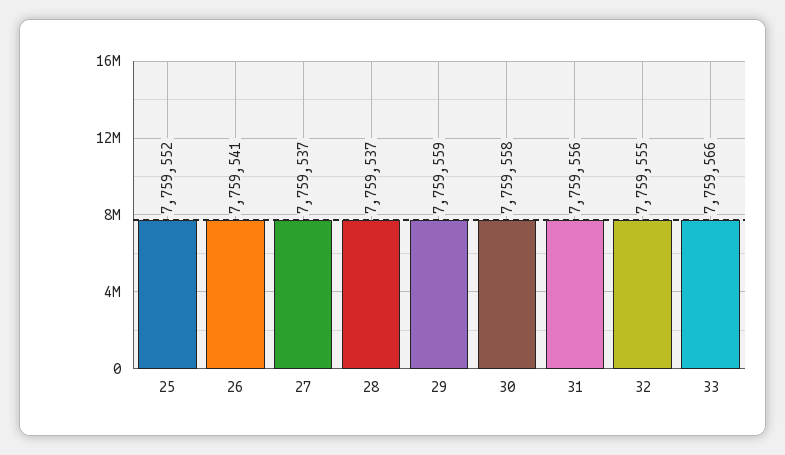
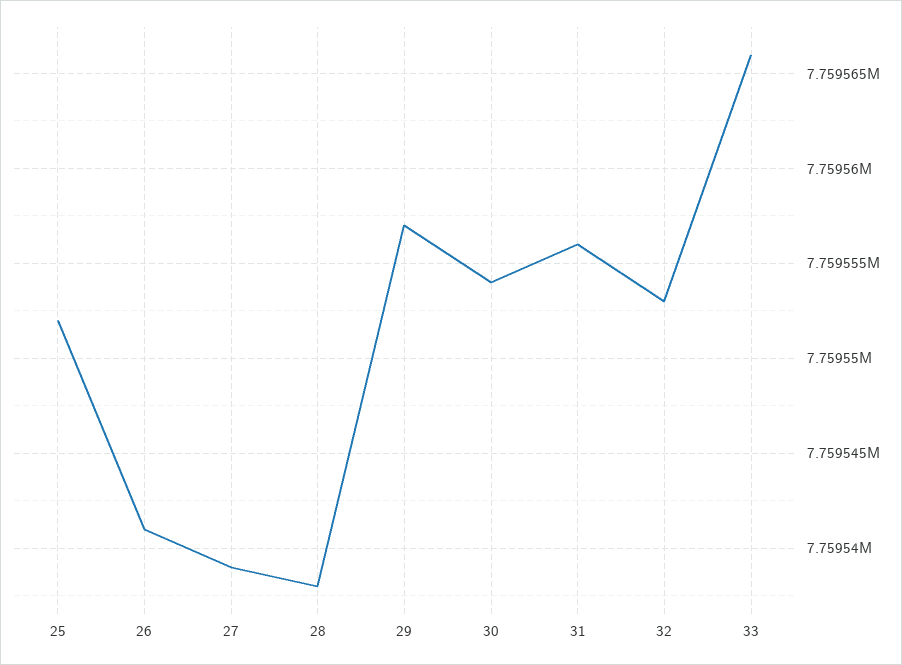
  {
    "25": 7759552,
    "26": 7759541,
-   "27": 7759537,
+   "27": 7759539,
-   "28": 7759537,
+   "28": 7759538,
-   "29": 7759559,
+   "29": 7759557,
-   "30": 7759558,
+   "30": 7759554,
    "31": 7759556,
-   "32": 7759555,
+   "32": 7759553,
    "33": 7759566
  }

